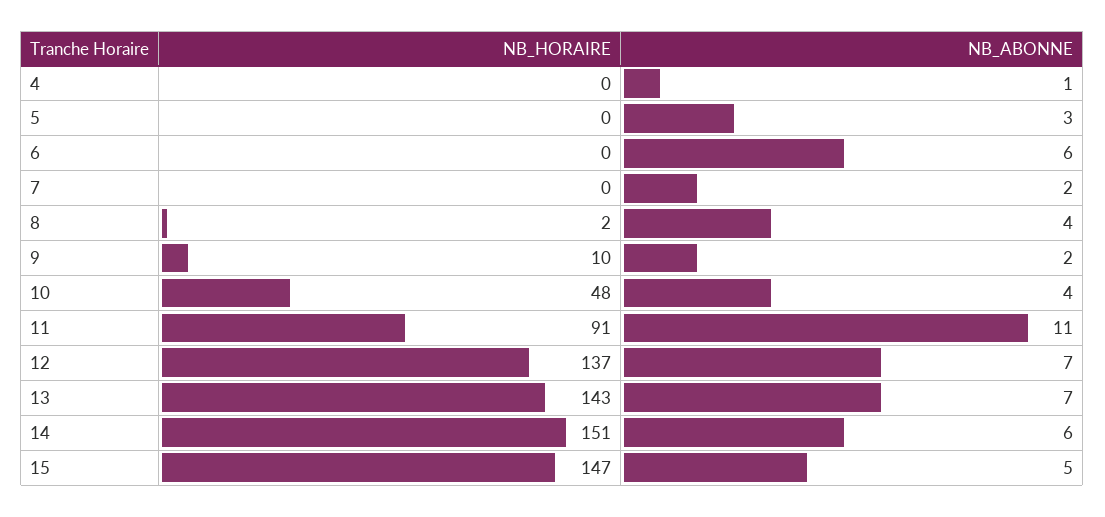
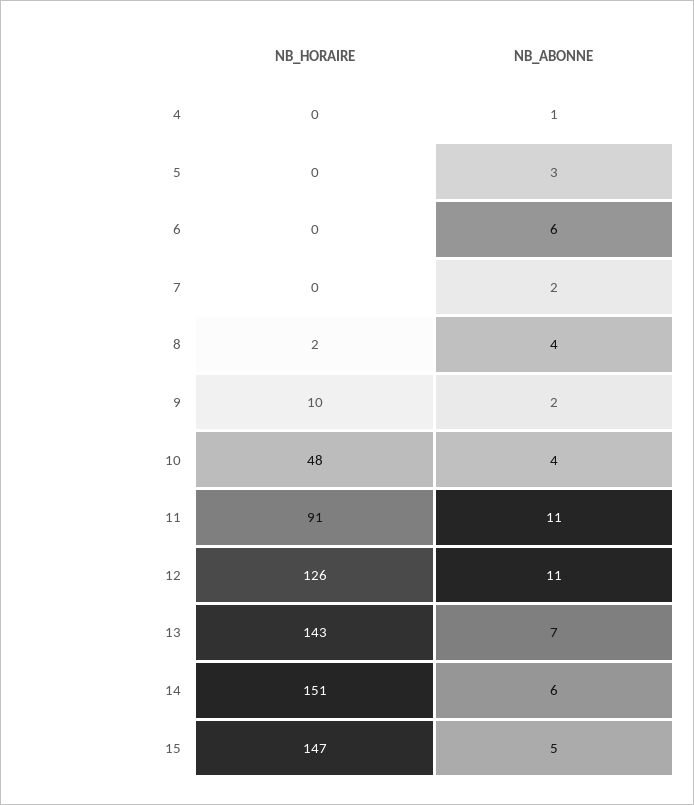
  {
    "NB_HORAIRE": {
      "4": 0,
      "5": 0,
      "6": 0,
      "7": 0,
      "8": 2,
      "9": 10,
      "10": 48,
      "11": 91,
-     "12": 137,
+     "12": 126,
      "13": 143,
      "14": 151,
      "15": 147
    },
    "NB_ABONNE": {
      "4": 1,
      "5": 3,
      "6": 6,
      "7": 2,
      "8": 4,
      "9": 2,
      "10": 4,
      "11": 11,
-     "12": 7,
+     "12": 11,
      "13": 7,
      "14": 6,
      "15": 5
    }
  }

